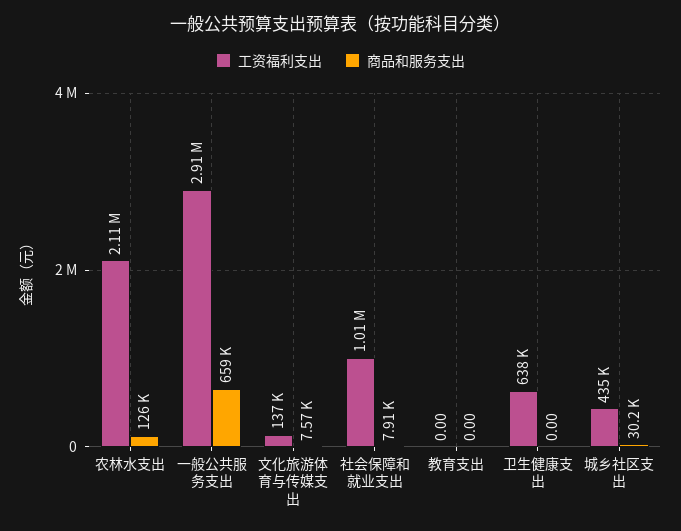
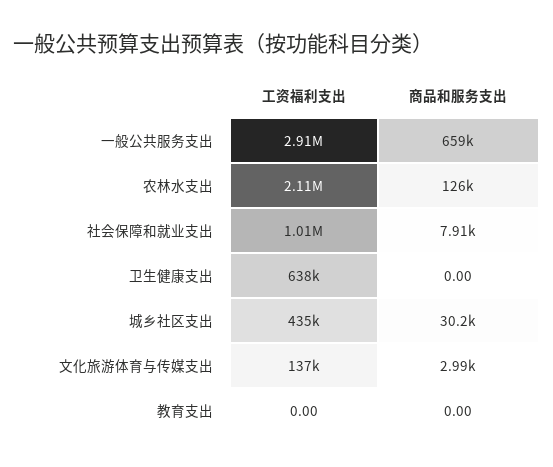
  {
    "工资福利支出": {
      "农林水支出": 2110000,
      "一般公共服务支出": 2910000,
      "文化旅游体育与传媒支出": 137000,
      "社会保障和就业支出": 1010000,
      "教育支出": 0,
      "卫生健康支出": 638000,
      "城乡社区支出": 435000
    },
    "商品和服务支出": {
      "农林水支出": 126000,
      "一般公共服务支出": 659000,
-     "文化旅游体育与传媒支出": 7570,
+     "文化旅游体育与传媒支出": 2990,
      "社会保障和就业支出": 7910,
      "教育支出": 0,
      "卫生健康支出": 0,
      "城乡社区支出": 30200
    }
  }

